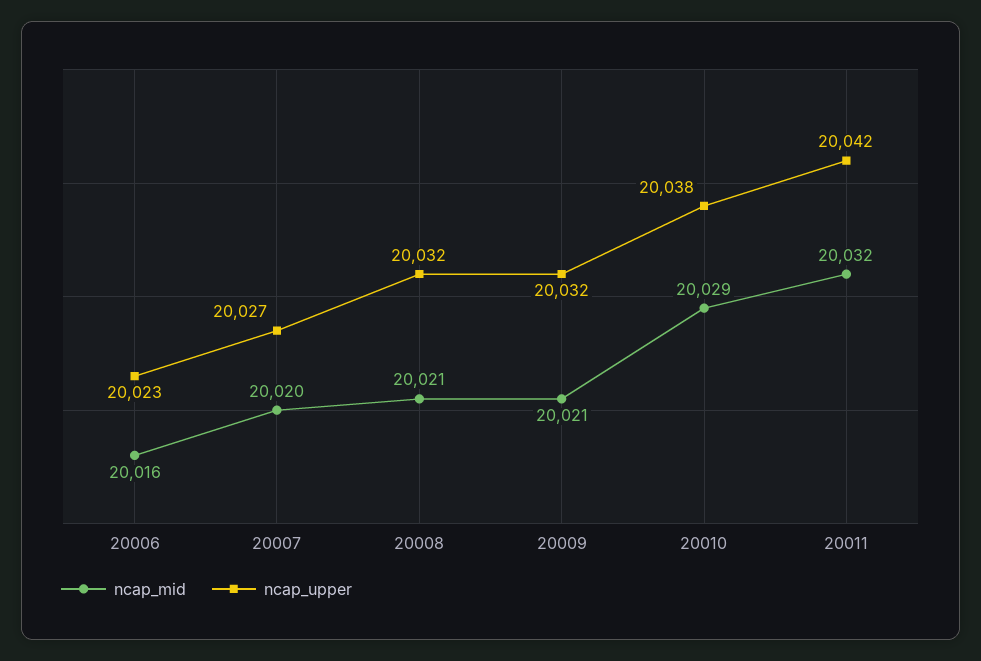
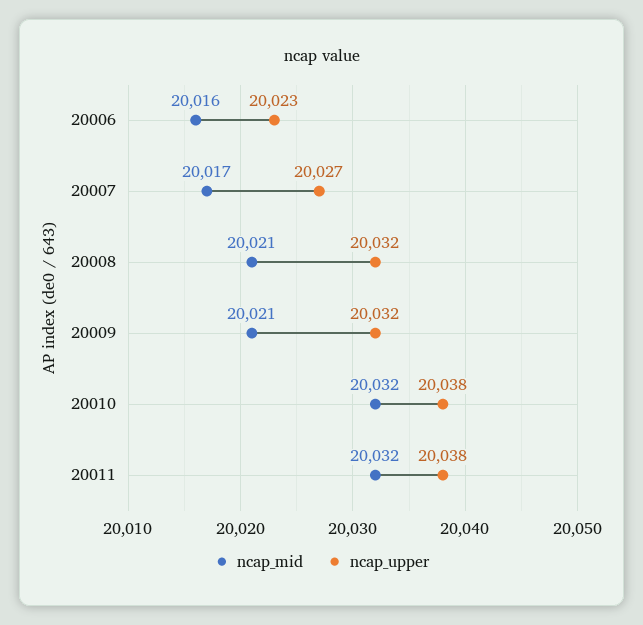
  {
    "ncap_mid": {
      "20006": 20016,
-     "20007": 20020,
+     "20007": 20017,
      "20008": 20021,
      "20009": 20021,
-     "20010": 20029,
+     "20010": 20032,
      "20011": 20032
    },
    "ncap_upper": {
      "20006": 20023,
      "20007": 20027,
      "20008": 20032,
      "20009": 20032,
      "20010": 20038,
-     "20011": 20042
+     "20011": 20038
    }
  }

